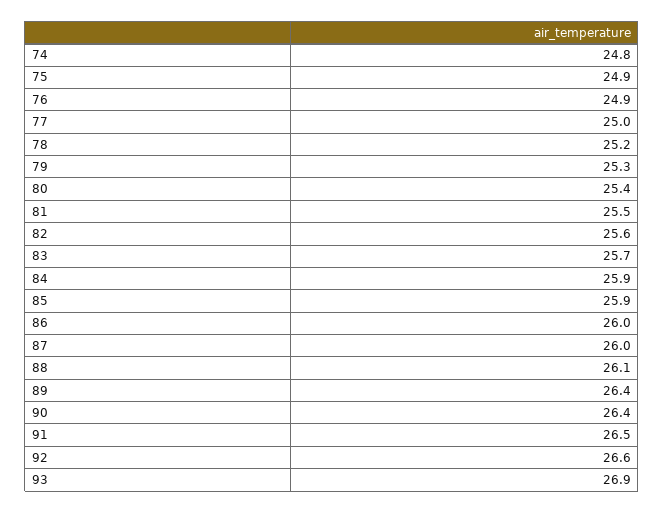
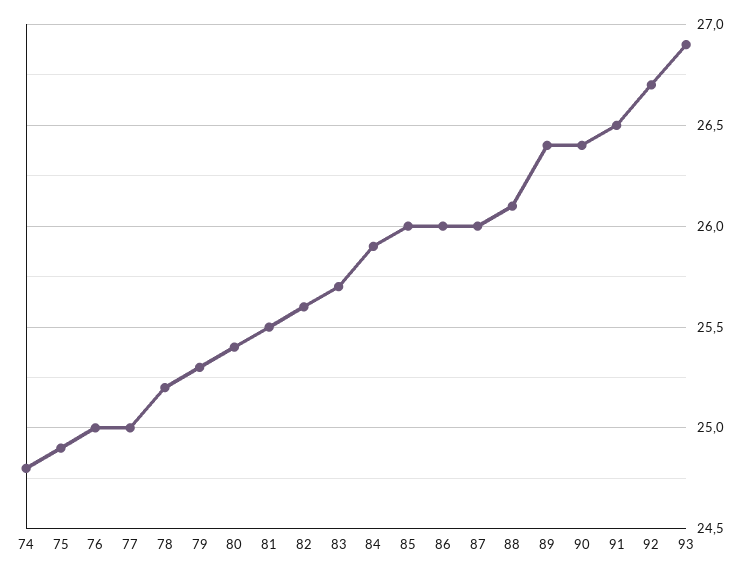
  {
    "74": 24.8,
    "75": 24.9,
-   "76": 24.9,
+   "76": 25,
    "77": 25,
    "78": 25.2,
    "79": 25.3,
    "80": 25.4,
    "81": 25.5,
    "82": 25.6,
    "83": 25.7,
    "84": 25.9,
-   "85": 25.9,
+   "85": 26,
    "86": 26,
    "87": 26,
    "88": 26.1,
    "89": 26.4,
    "90": 26.4,
    "91": 26.5,
-   "92": 26.6,
+   "92": 26.7,
    "93": 26.9
  }

